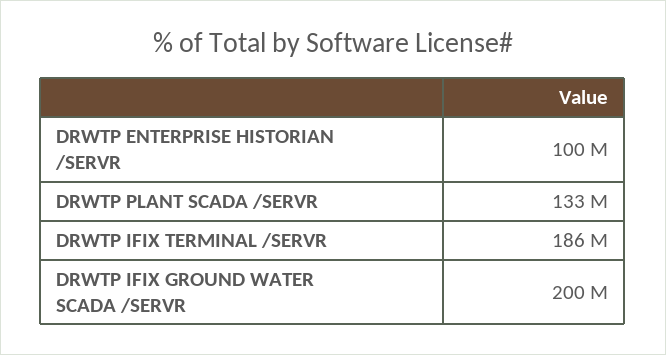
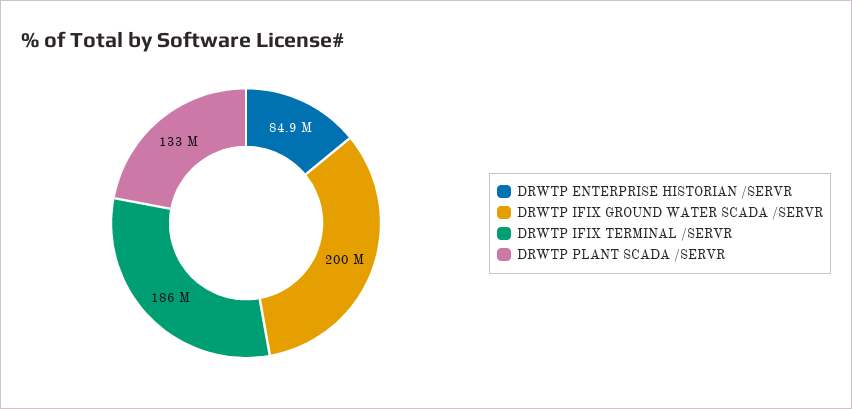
  {
-   "DRWTP ENTERPRISE HISTORIAN /SERVR": 100000000,
+   "DRWTP ENTERPRISE HISTORIAN /SERVR": 84900000,
    "DRWTP PLANT SCADA /SERVR": 133000000,
    "DRWTP IFIX TERMINAL /SERVR": 186000000,
    "DRWTP IFIX GROUND WATER SCADA /SERVR": 200000000
  }

